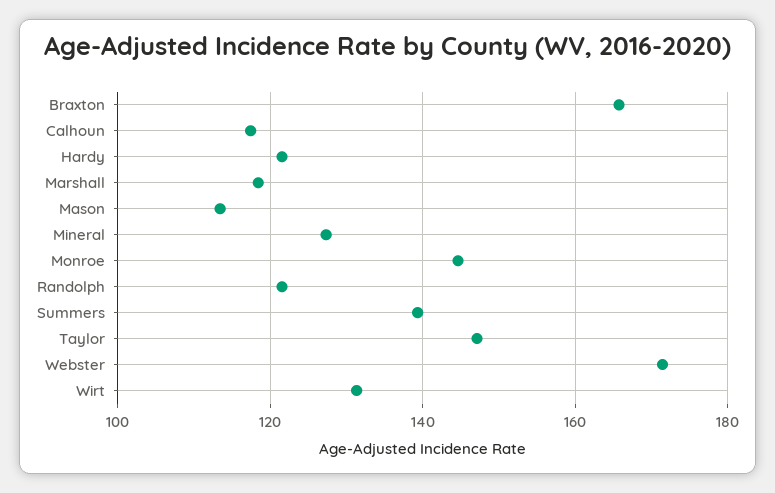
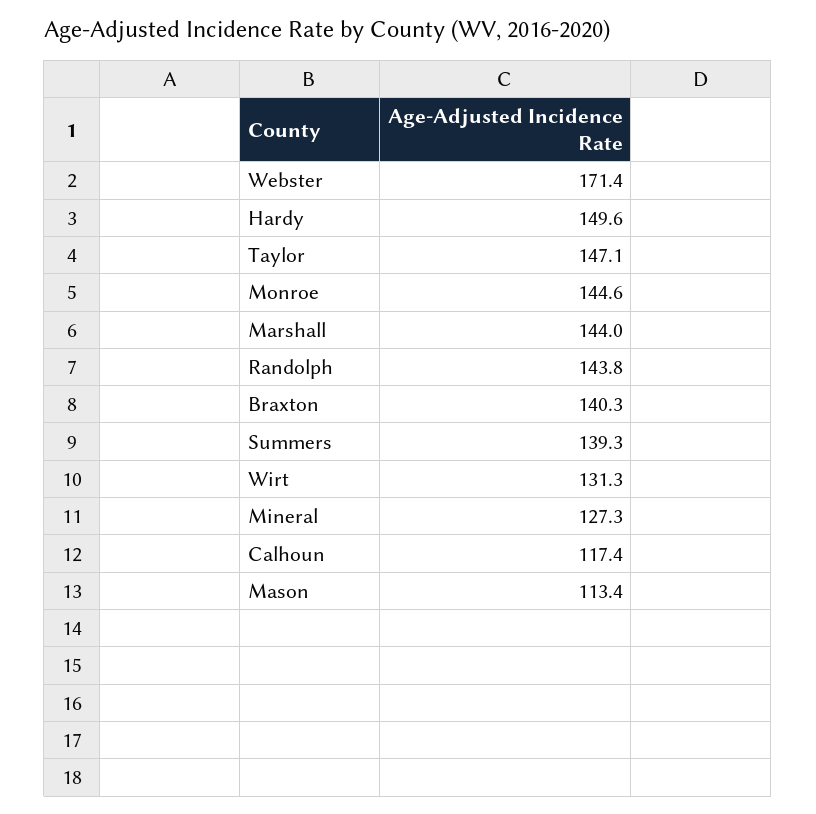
  {
-   "Braxton": 166,
+   "Braxton": 140.3,
    "Calhoun": 117.4,
-   "Hardy": 122,
+   "Hardy": 149.6,
-   "Marshall": 118,
+   "Marshall": 144,
    "Mason": 113.4,
    "Mineral": 127.3,
    "Monroe": 144.6,
-   "Randolph": 122,
+   "Randolph": 143.8,
    "Summers": 139.3,
    "Taylor": 147.1,
    "Webster": 171.4,
    "Wirt": 131.3
  }

